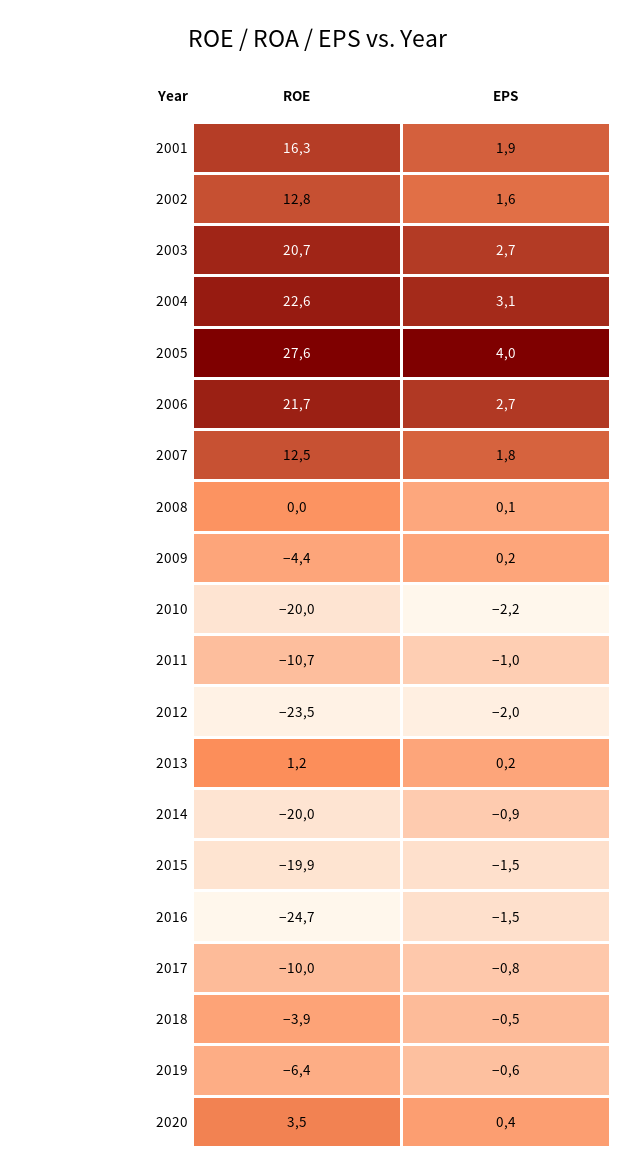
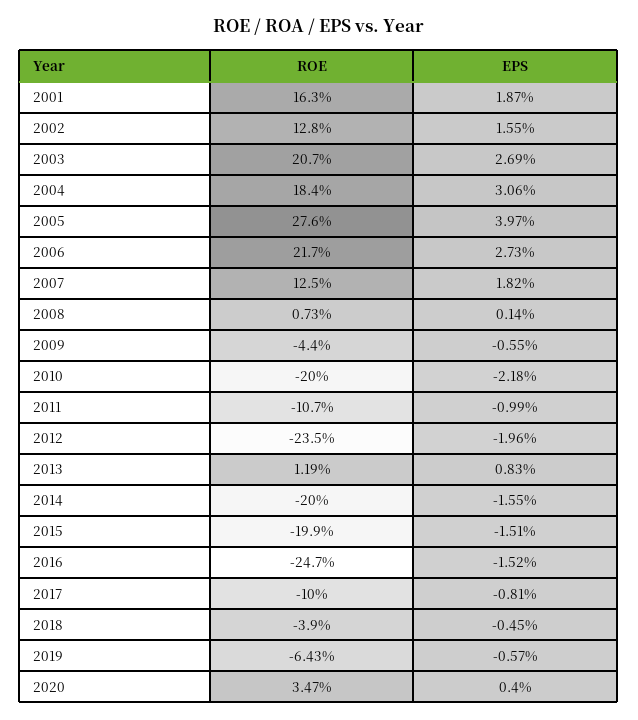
  {
    "ROE": {
      "2001": 16.3,
      "2002": 12.8,
      "2003": 20.7,
-     "2004": 22.6,
+     "2004": 18.4,
      "2005": 27.6,
      "2006": 21.7,
      "2007": 12.5,
-     "2008": 0,
+     "2008": 0.73,
      "2009": -4.4,
      "2010": -20,
      "2011": -10.7,
      "2012": -23.5,
      "2013": 1.19,
      "2014": -20,
      "2015": -19.9,
      "2016": -24.7,
      "2017": -10,
      "2018": -3.9,
      "2019": -6.43,
      "2020": 3.47
    },
    "EPS": {
      "2001": 1.87,
      "2002": 1.55,
      "2003": 2.69,
      "2004": 3.06,
      "2005": 3.97,
      "2006": 2.73,
      "2007": 1.82,
      "2008": 0.14,
-     "2009": 0.2,
+     "2009": -0.55,
      "2010": -2.18,
      "2011": -0.99,
      "2012": -1.96,
-     "2013": 0.2,
+     "2013": 0.83,
-     "2014": -0.9,
+     "2014": -1.55,
      "2015": -1.51,
      "2016": -1.52,
      "2017": -0.81,
      "2018": -0.45,
      "2019": -0.57,
      "2020": 0.4
    }
  }

